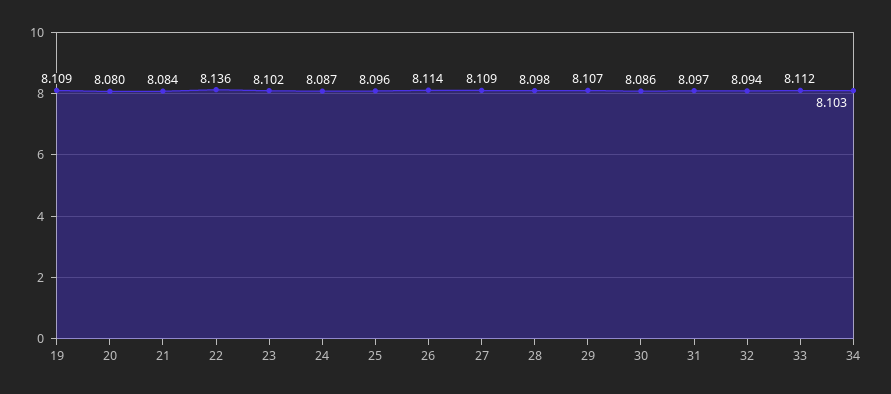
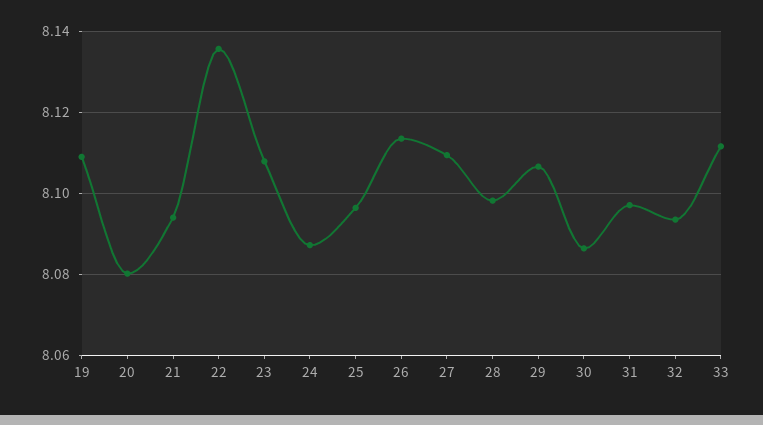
  {
    "19": 8.109,
    "20": 8.08,
-   "21": 8.084,
+   "21": 8.094,
    "22": 8.136,
-   "23": 8.102,
+   "23": 8.108,
    "24": 8.087,
    "25": 8.096,
    "26": 8.114,
    "27": 8.109,
    "28": 8.098,
    "29": 8.107,
    "30": 8.086,
    "31": 8.097,
    "32": 8.094,
-   "33": 8.112,
+   "33": 8.112
-   "34": 8.103
  }

